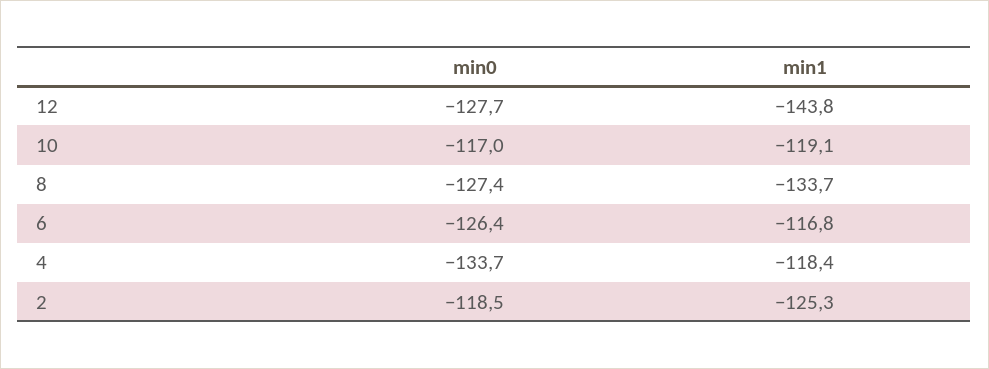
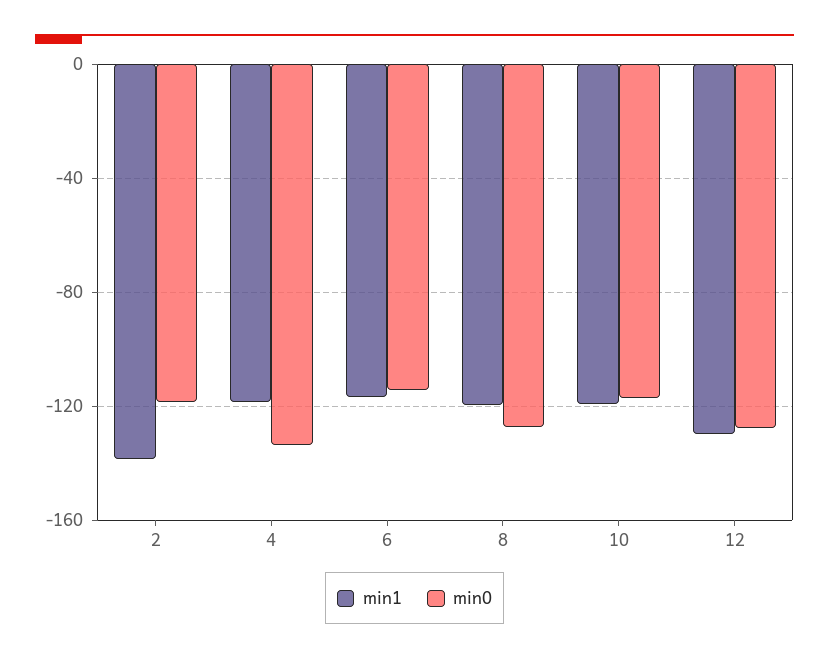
  {
    "min0": {
      "12": -127.7,
      "10": -117,
      "8": -127.4,
-     "6": -126.4,
+     "6": -115,
      "4": -133.7,
      "2": -118.5
    },
    "min1": {
-     "12": -143.8,
+     "12": -130,
      "10": -119.1,
-     "8": -133.7,
+     "8": -120,
      "6": -116.8,
      "4": -118.4,
-     "2": -125.3
+     "2": -140
    }
  }

